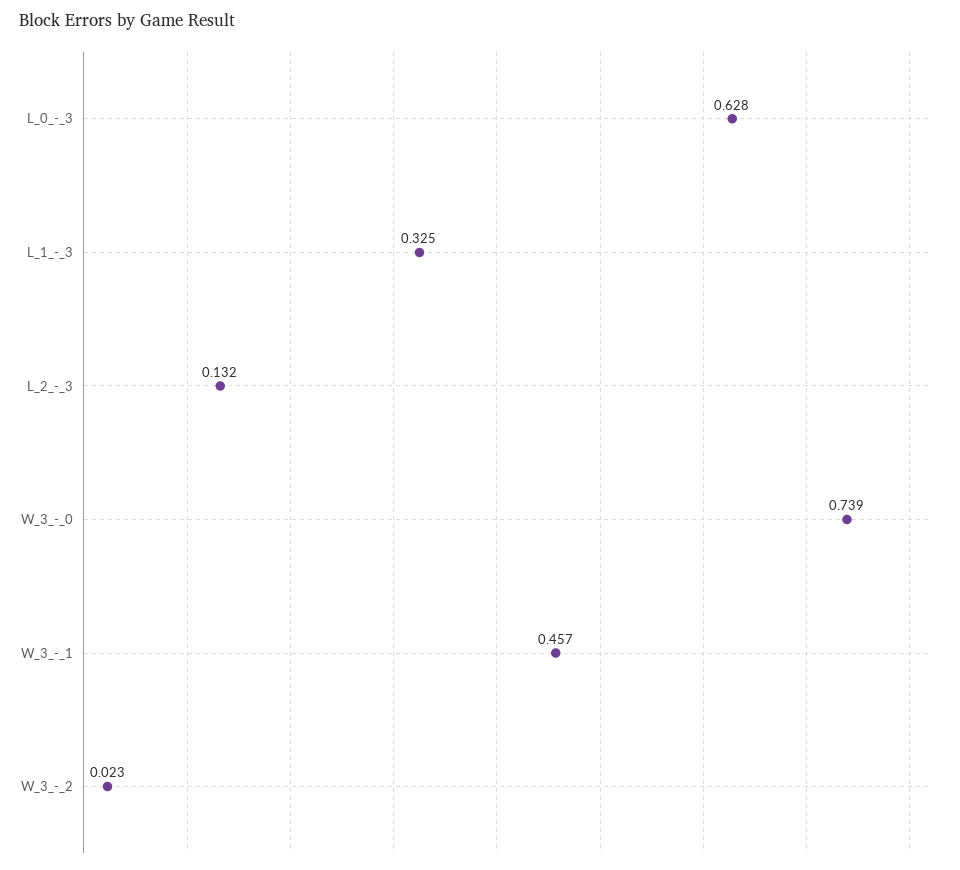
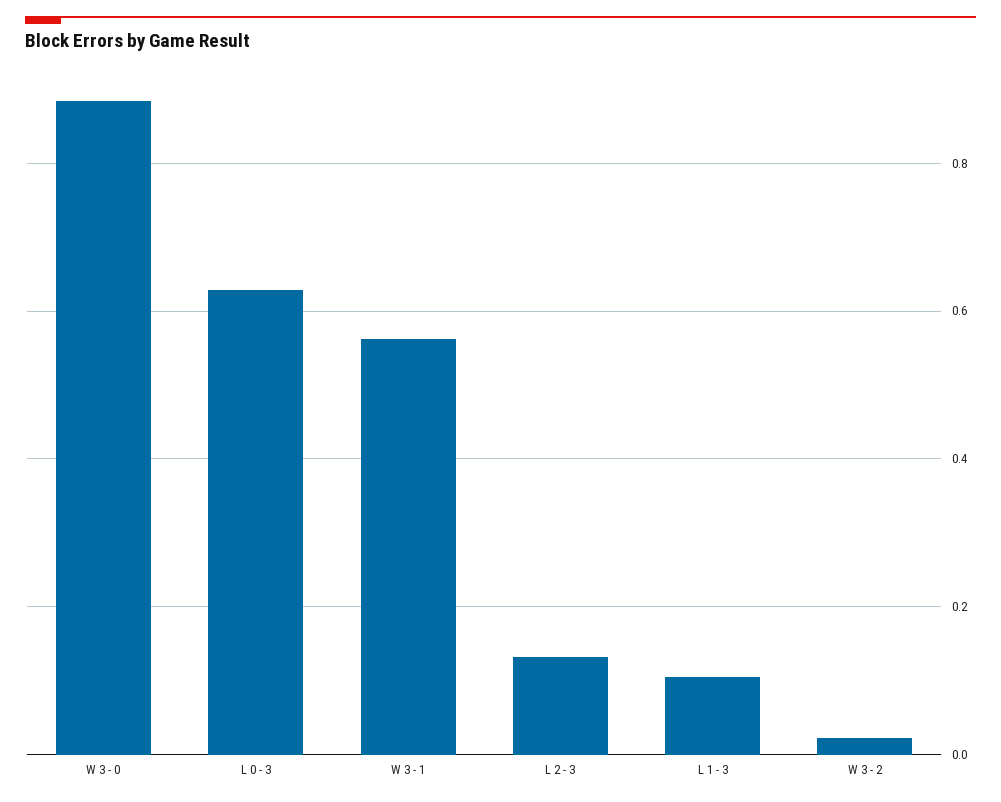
  {
    "L_0_-_3": 0.628,
-   "L_1_-_3": 0.325,
+   "L_1_-_3": 0.1,
    "L_2_-_3": 0.132,
-   "W_3_-_0": 0.739,
+   "W_3_-_0": 0.88,
-   "W_3_-_1": 0.457,
+   "W_3_-_1": 0.56,
    "W_3_-_2": 0.023
  }

